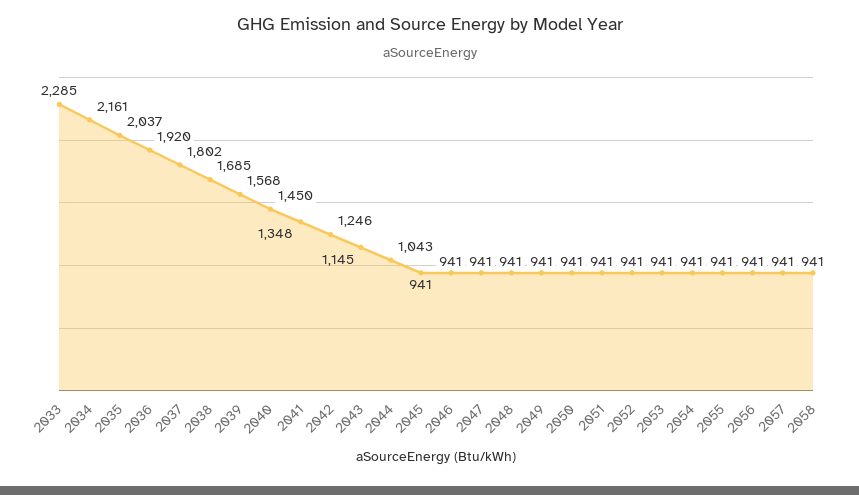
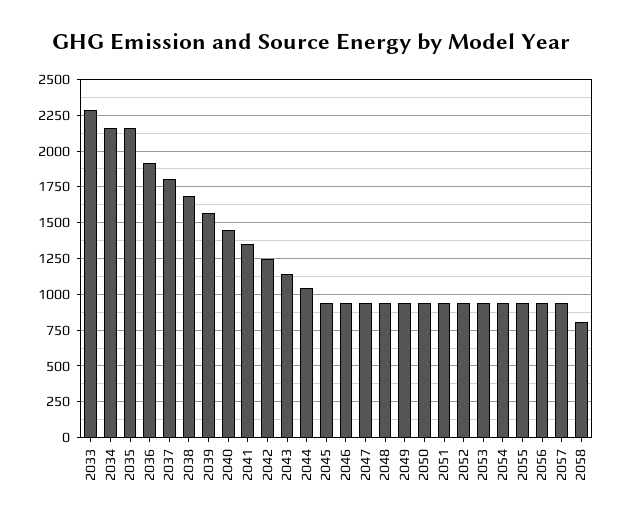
  {
    "2033": 2285,
    "2034": 2161,
-   "2035": 2037,
+   "2035": 2150,
    "2036": 1920,
    "2037": 1802,
    "2038": 1685,
    "2039": 1568,
    "2040": 1450,
    "2041": 1348,
    "2042": 1246,
    "2043": 1145,
    "2044": 1043,
    "2045": 941,
    "2046": 941,
    "2047": 941,
    "2048": 941,
    "2049": 941,
    "2050": 941,
    "2051": 941,
    "2052": 941,
    "2053": 941,
    "2054": 941,
    "2055": 941,
    "2056": 941,
    "2057": 941,
-   "2058": 941
+   "2058": 800
  }

